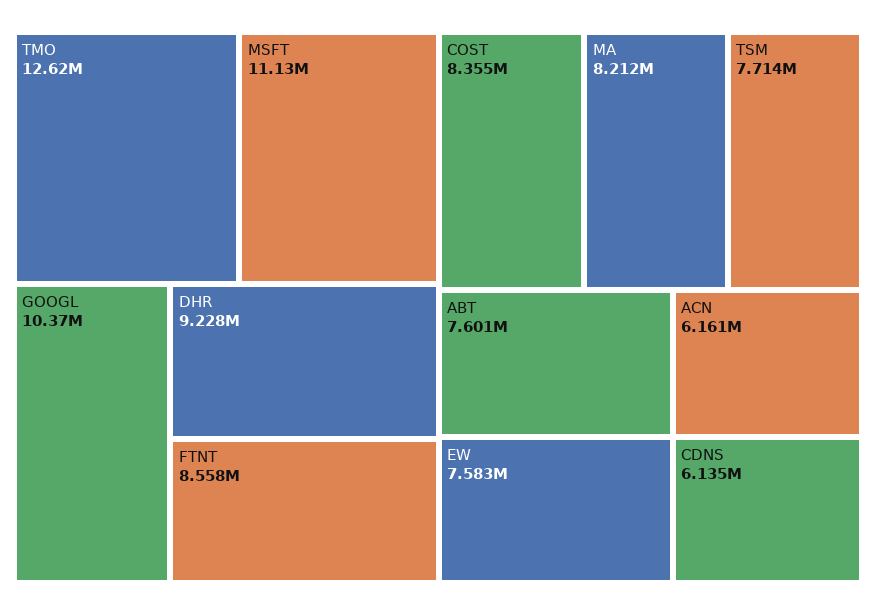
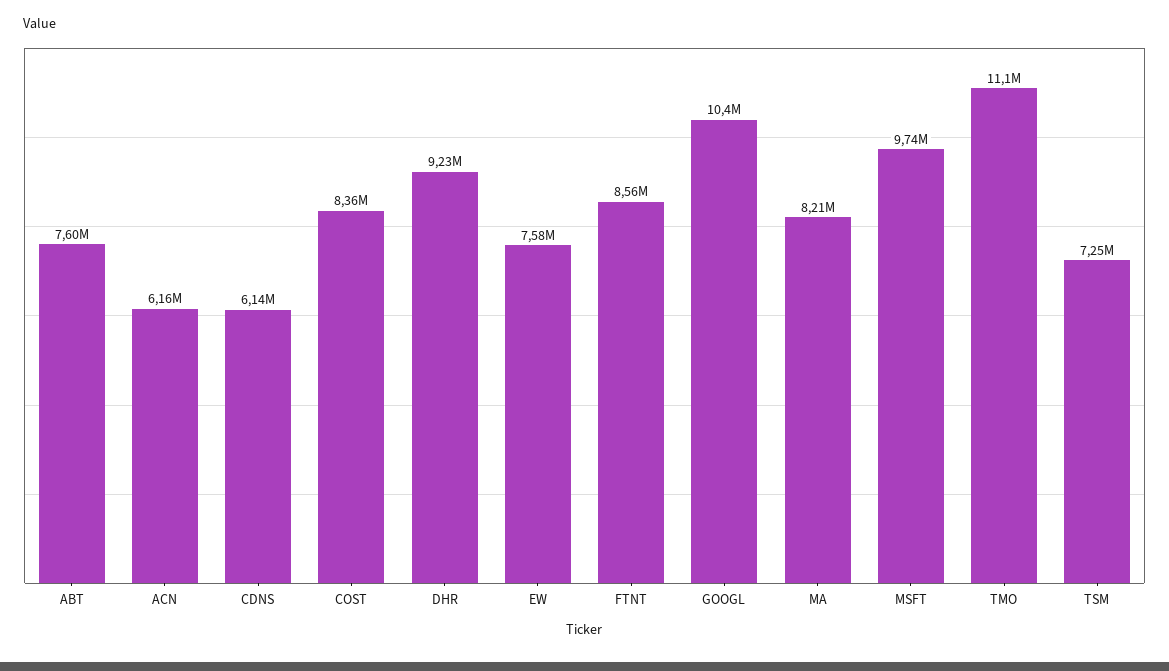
  {
-   "TMO": 12620000,
+   "TMO": 11100000,
-   "MSFT": 11130000,
+   "MSFT": 9740000,
    "GOOGL": 10370000,
    "DHR": 9228000,
    "FTNT": 8558000,
    "COST": 8355000,
    "MA": 8212000,
-   "TSM": 7714000,
+   "TSM": 7250000,
    "ABT": 7601000,
    "EW": 7583000,
    "ACN": 6161000,
    "CDNS": 6135000
  }

